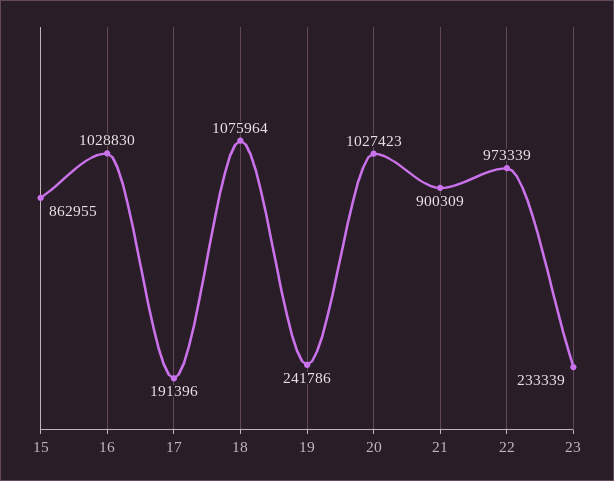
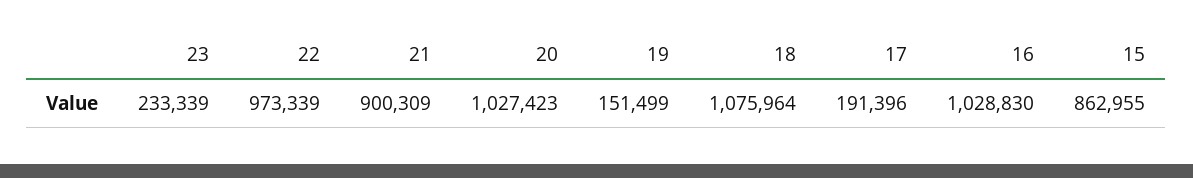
  {
    "15": 862955,
    "16": 1028830,
    "17": 191396,
    "18": 1075964,
-   "19": 241786,
+   "19": 151499,
    "20": 1027423,
    "21": 900309,
    "22": 973339,
    "23": 233339
  }

